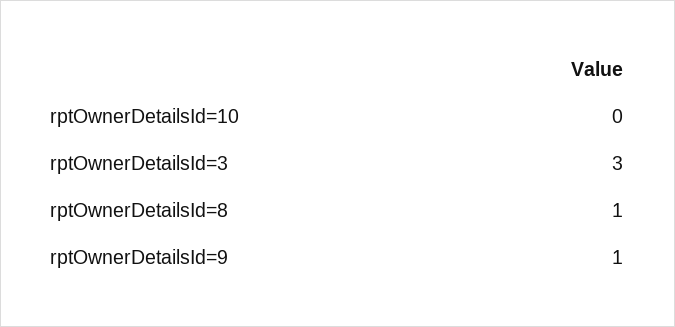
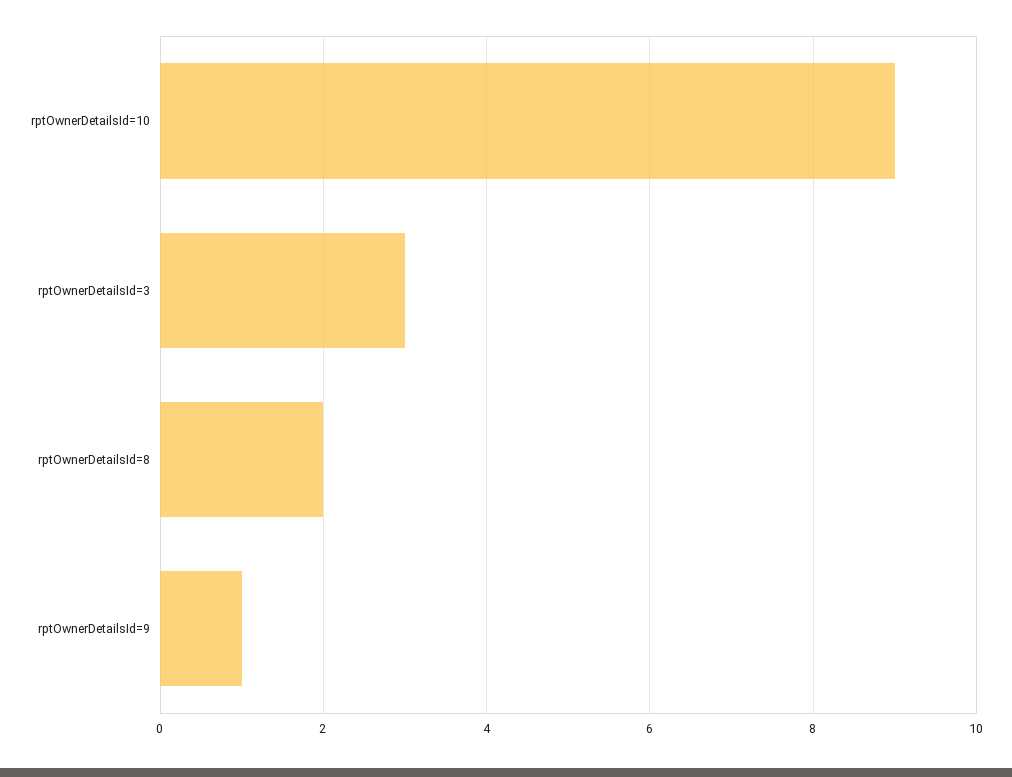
  {
-   "rptOwnerDetailsId=10": 0,
+   "rptOwnerDetailsId=10": 9,
    "rptOwnerDetailsId=3": 3,
-   "rptOwnerDetailsId=8": 1,
+   "rptOwnerDetailsId=8": 2,
    "rptOwnerDetailsId=9": 1
  }

